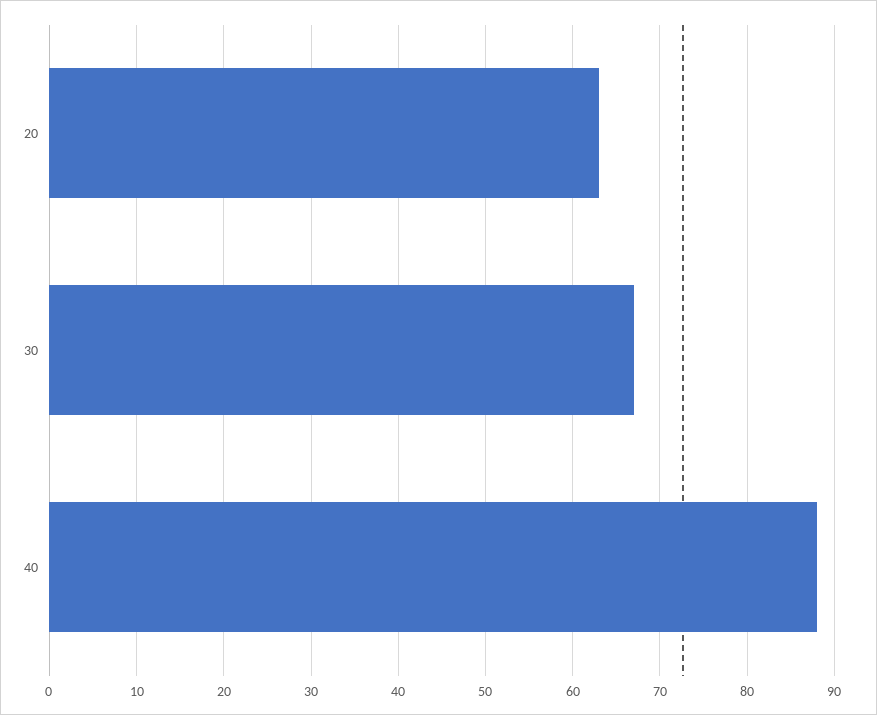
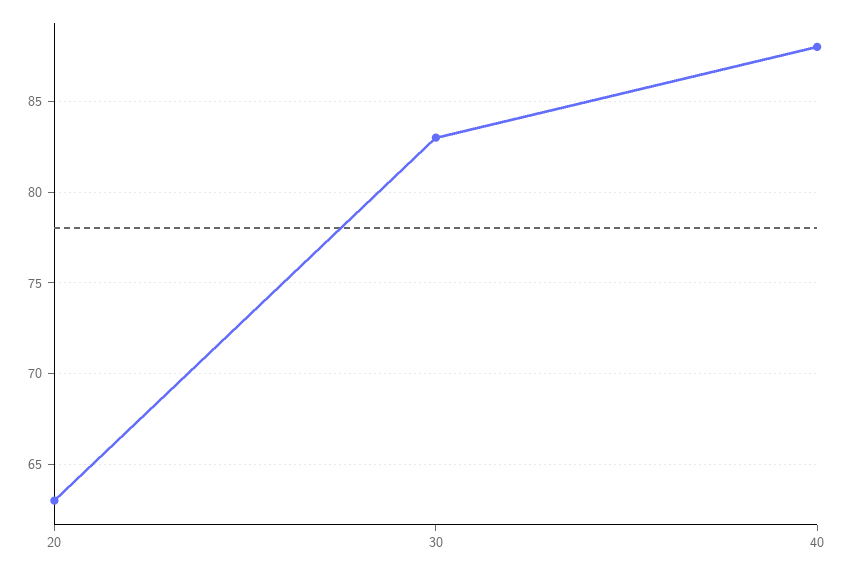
  {
    "20": 63,
-   "30": 67,
+   "30": 83,
    "40": 88
  }

